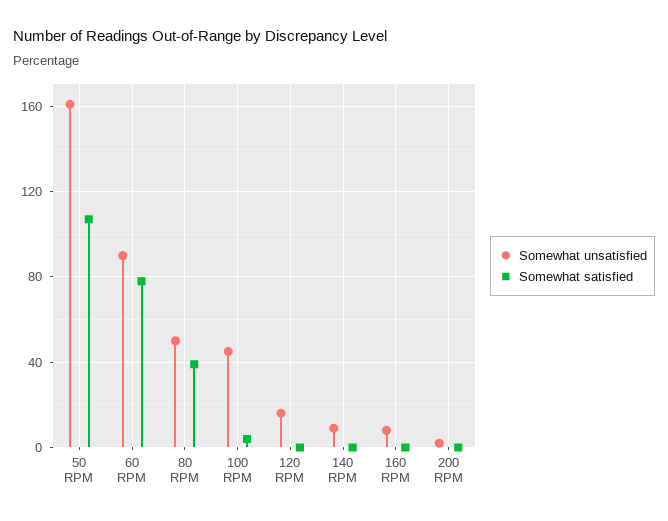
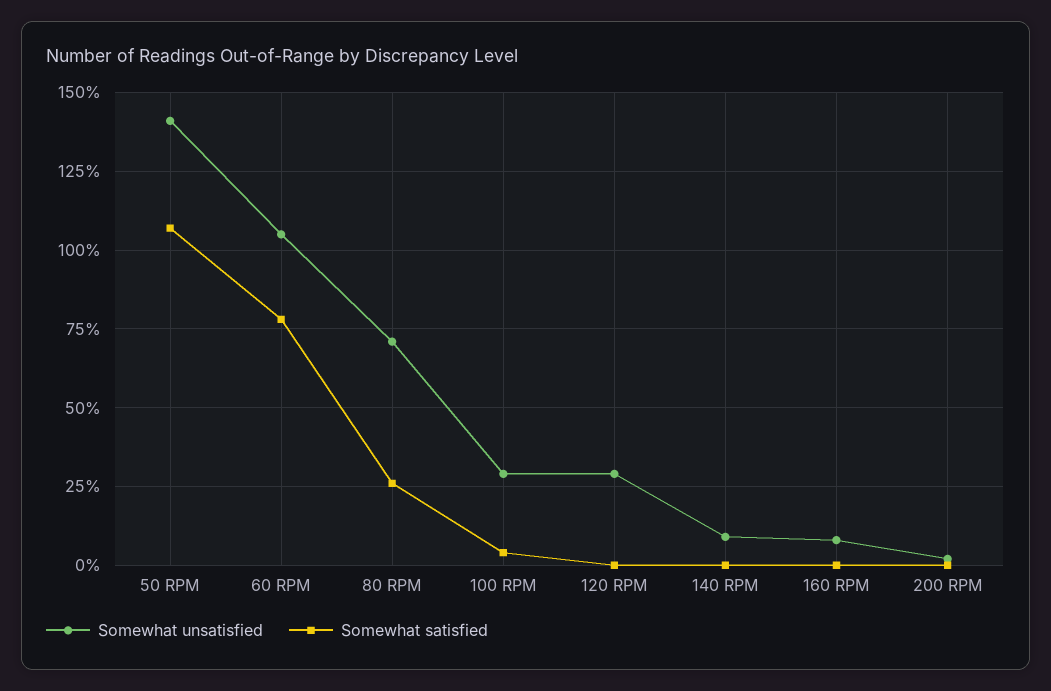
  {
    "Somewhat unsatisfied": {
-     "50 RPM": 160,
+     "50 RPM": 140,
-     "60 RPM": 90,
+     "60 RPM": 105,
-     "80 RPM": 50,
+     "80 RPM": 70,
-     "100 RPM": 45,
+     "100 RPM": 30,
-     "120 RPM": 15,
+     "120 RPM": 30,
      "140 RPM": 10,
      "160 RPM": 10,
      "200 RPM": 0
    },
    "Somewhat satisfied": {
      "50 RPM": 105,
      "60 RPM": 80,
-     "80 RPM": 40,
+     "80 RPM": 25,
      "100 RPM": 5,
      "120 RPM": 0,
      "140 RPM": 0,
      "160 RPM": 0,
      "200 RPM": 0
    }
  }

